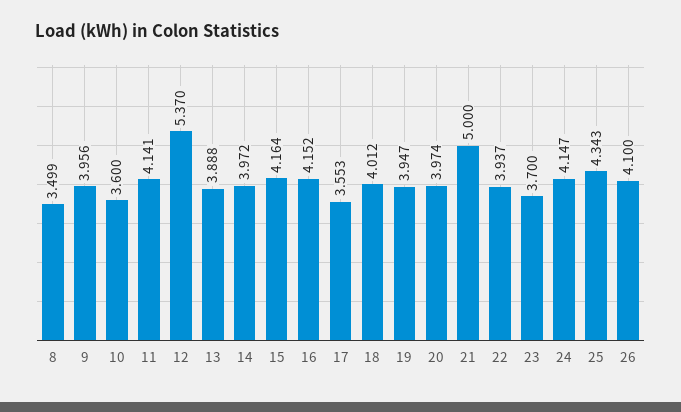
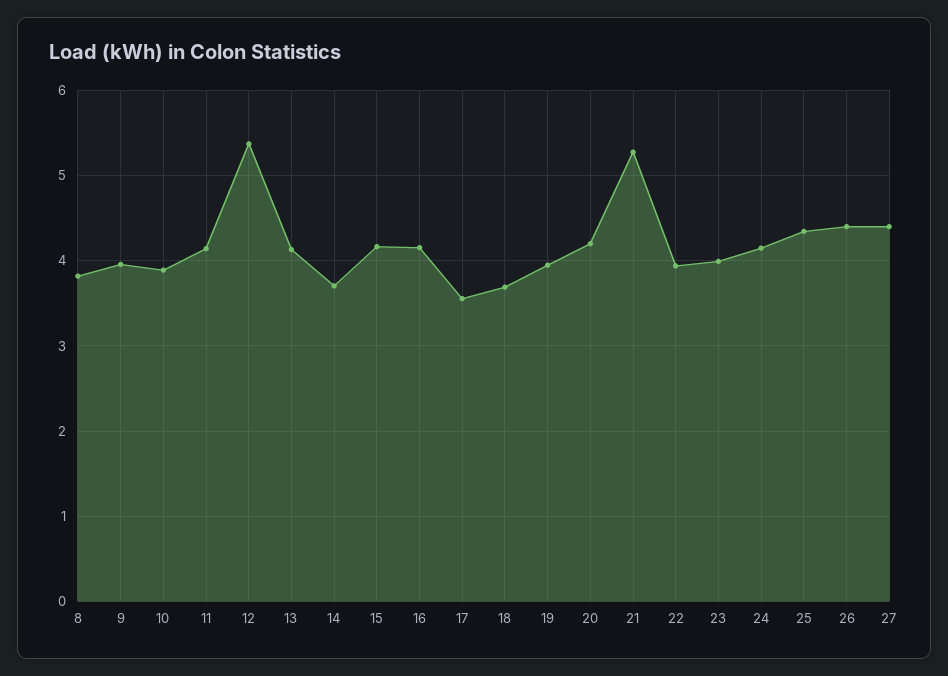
  {
-   "8": 3.499,
+   "8": 3.8,
    "9": 3.956,
-   "10": 3.6,
+   "10": 3.9,
    "11": 4.141,
    "12": 5.37,
-   "13": 3.888,
+   "13": 4.1,
-   "14": 3.972,
+   "14": 3.7,
    "15": 4.164,
    "16": 4.152,
    "17": 3.553,
-   "18": 4.012,
+   "18": 3.7,
    "19": 3.947,
-   "20": 3.974,
+   "20": 4.2,
-   "21": 5,
+   "21": 5.3,
    "22": 3.937,
-   "23": 3.7,
+   "23": 4,
    "24": 4.147,
    "25": 4.343,
-   "26": 4.1
+   "26": 4.4,
+   "27": 4.4
  }

